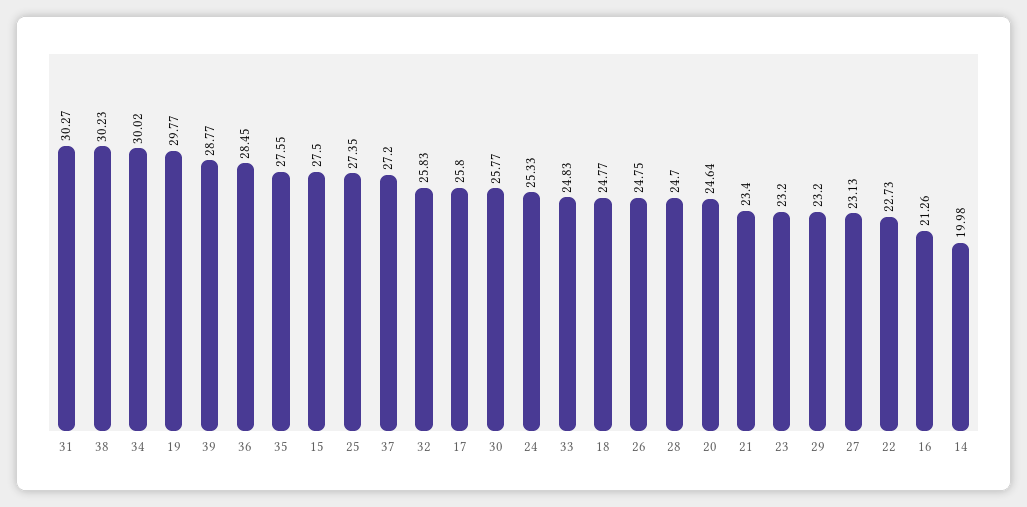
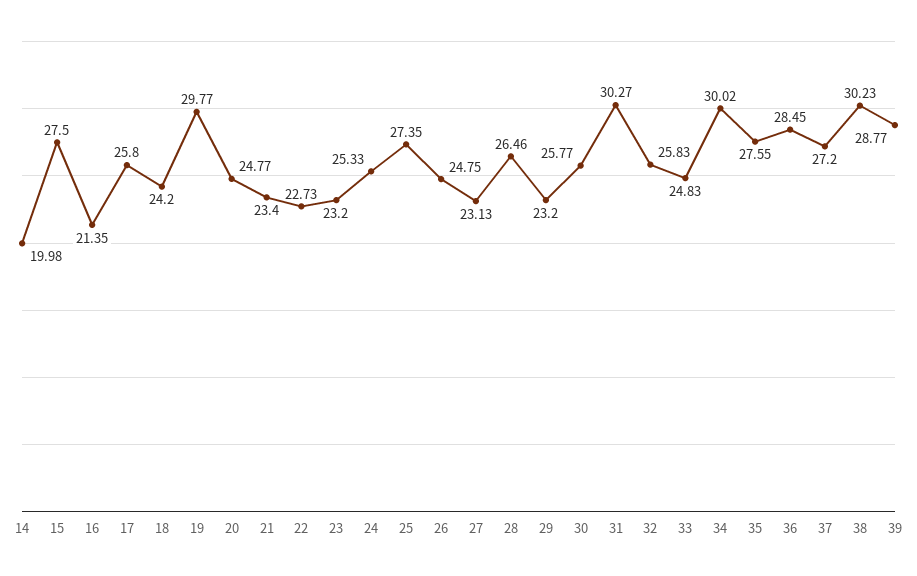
  {
    "31": 30.27,
    "38": 30.23,
    "34": 30.02,
    "19": 29.77,
    "39": 28.77,
    "36": 28.45,
    "35": 27.55,
    "15": 27.5,
    "25": 27.35,
    "37": 27.2,
    "32": 25.83,
    "17": 25.8,
    "30": 25.77,
    "24": 25.33,
    "33": 24.83,
-   "18": 24.77,
+   "18": 24.2,
    "26": 24.75,
-   "28": 24.7,
+   "28": 26.46,
-   "20": 24.64,
+   "20": 24.77,
    "21": 23.4,
    "23": 23.2,
    "29": 23.2,
    "27": 23.13,
    "22": 22.73,
-   "16": 21.26,
+   "16": 21.35,
    "14": 19.98
  }

